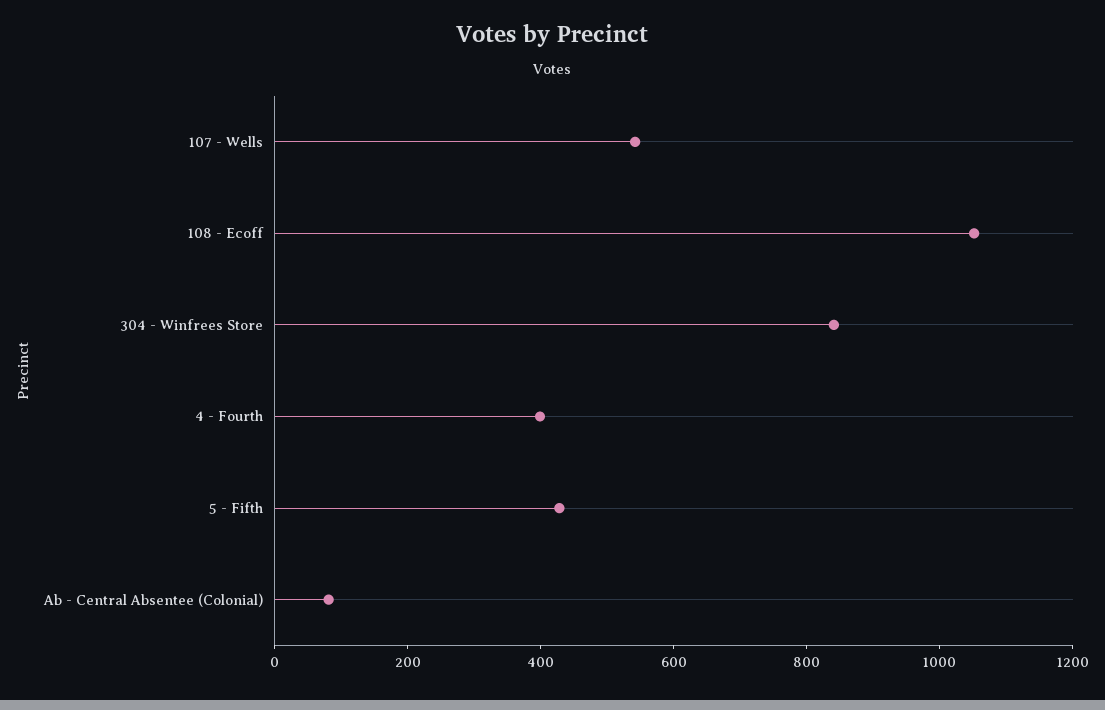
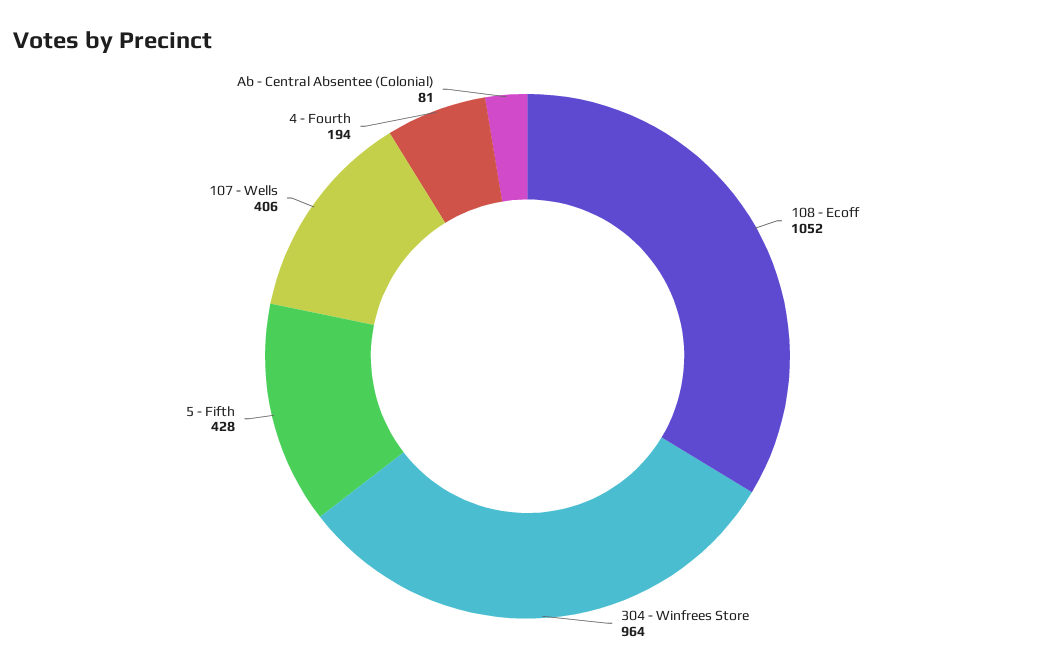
  {
-   "107 - Wells": 550,
+   "107 - Wells": 406,
    "108 - Ecoff": 1052,
-   "304 - Winfrees Store": 850,
+   "304 - Winfrees Store": 964,
-   "4 - Fourth": 400,
+   "4 - Fourth": 194,
    "5 - Fifth": 428,
    "Ab - Central Absentee (Colonial)": 81
  }

